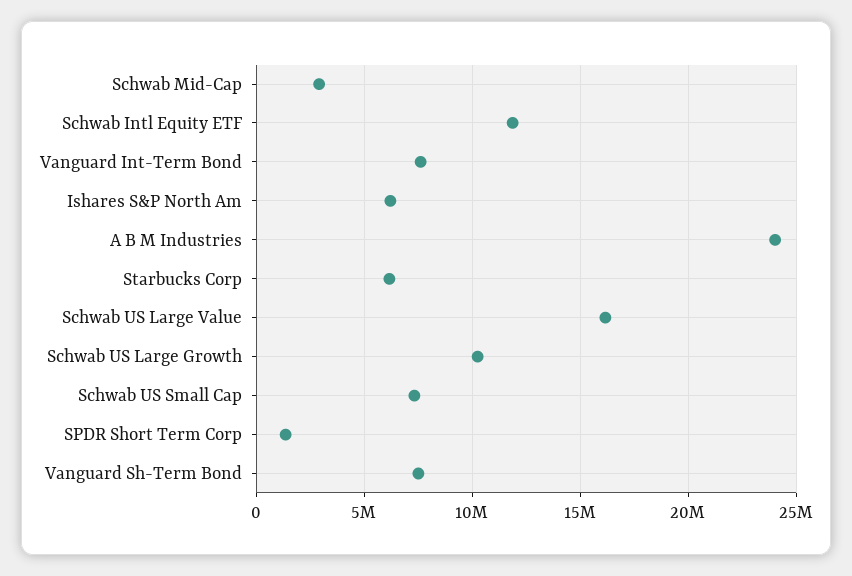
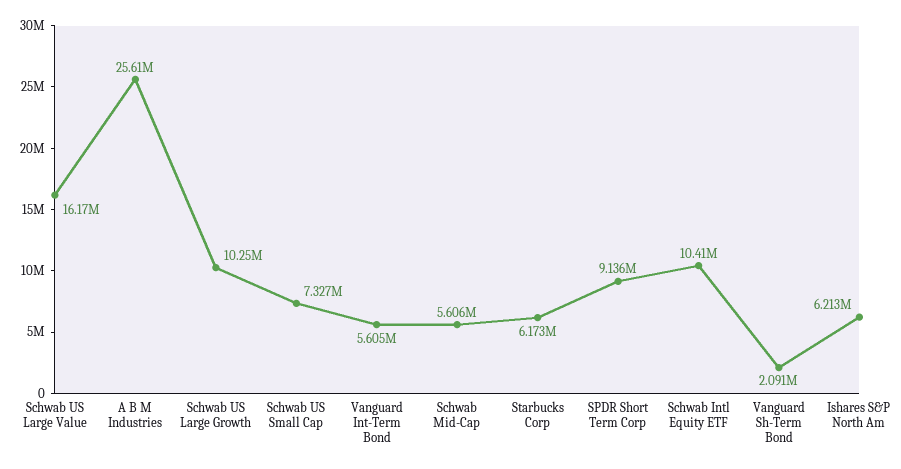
  {
-   "Schwab Mid-Cap": 3000000,
+   "Schwab Mid-Cap": 5606000,
-   "Schwab Intl Equity ETF": 12000000,
+   "Schwab Intl Equity ETF": 10410000,
-   "Vanguard Int-Term Bond": 7500000,
+   "Vanguard Int-Term Bond": 5605000,
    "Ishares S&P North Am": 6213000,
-   "A B M Industries": 24000000,
+   "A B M Industries": 25610000,
    "Starbucks Corp": 6173000,
    "Schwab US Large Value": 16170000,
    "Schwab US Large Growth": 10250000,
    "Schwab US Small Cap": 7327000,
-   "SPDR Short Term Corp": 1500000,
+   "SPDR Short Term Corp": 9136000,
-   "Vanguard Sh-Term Bond": 7500000
+   "Vanguard Sh-Term Bond": 2091000
  }

